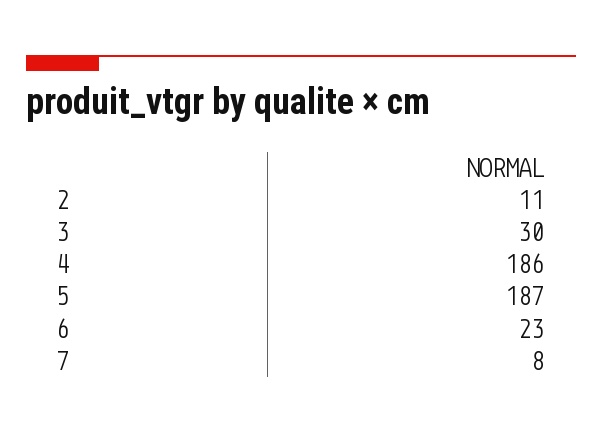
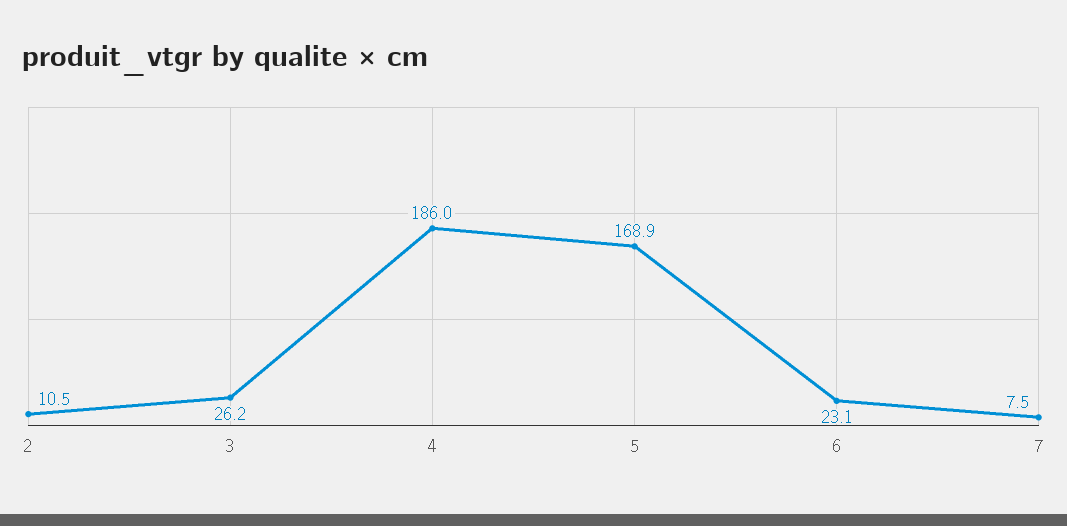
  {
    "2": 10.5,
-   "3": 30,
+   "3": 26.2,
    "4": 186,
-   "5": 187,
+   "5": 168.9,
    "6": 23.1,
    "7": 7.5
  }

